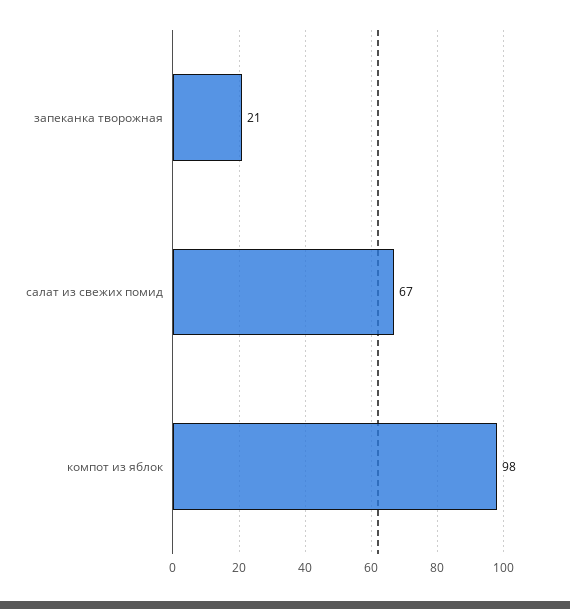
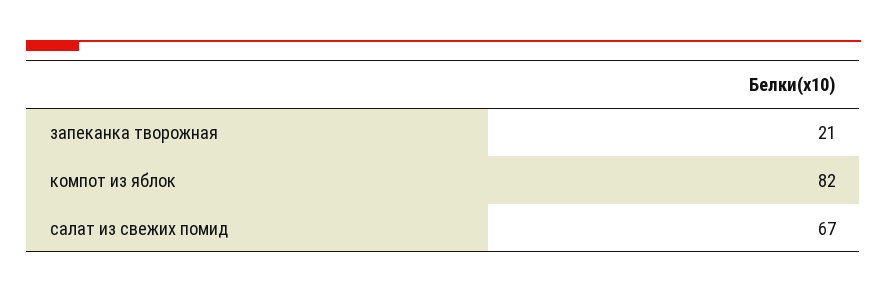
  {
    "запеканка творожная": 21,
    "салат из свежих помид": 67,
-   "компот из яблок": 98
+   "компот из яблок": 82
  }

